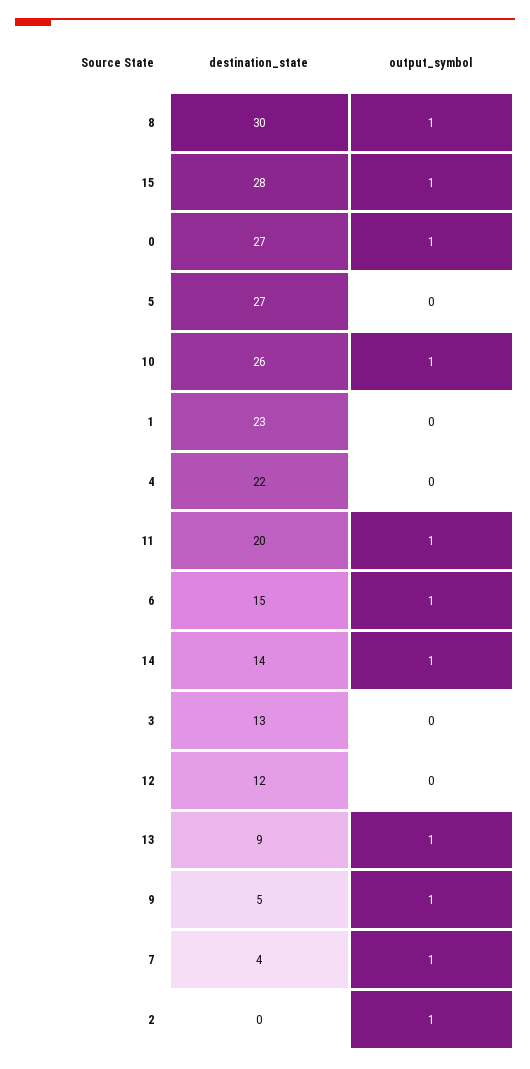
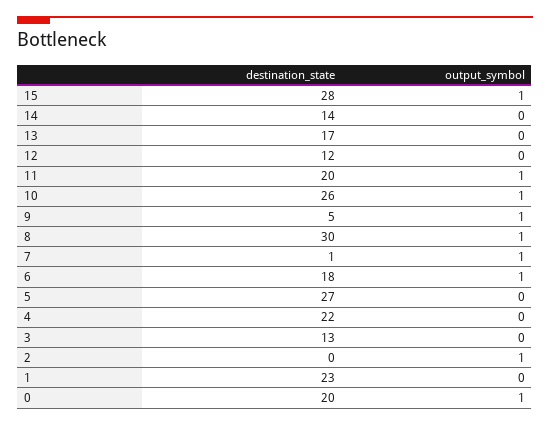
  {
    "destination_state": {
      "8": 30,
      "15": 28,
-     "0": 27,
+     "0": 20,
      "5": 27,
      "10": 26,
      "1": 23,
      "4": 22,
      "11": 20,
-     "6": 15,
+     "6": 18,
      "14": 14,
      "3": 13,
      "12": 12,
-     "13": 9,
+     "13": 17,
      "9": 5,
-     "7": 4,
+     "7": 1,
      "2": 0
    },
    "output_symbol": {
      "8": 1,
      "15": 1,
      "0": 1,
      "5": 0,
      "10": 1,
      "1": 0,
      "4": 0,
      "11": 1,
      "6": 1,
-     "14": 1,
+     "14": 0,
      "3": 0,
      "12": 0,
-     "13": 1,
+     "13": 0,
      "9": 1,
      "7": 1,
      "2": 1
    }
  }

